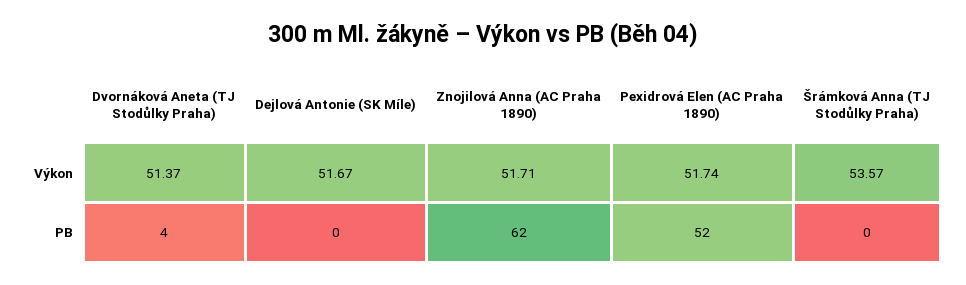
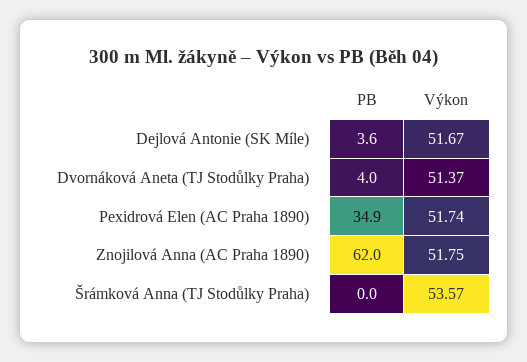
  {
    "Dvornáková Aneta (TJ Stodůlky Praha)": {
      "Výkon": 51.37,
      "PB": 4
    },
    "Dejlová Antonie (SK Míle)": {
      "Výkon": 51.67,
-     "PB": 0
+     "PB": 3.6
    },
    "Znojilová Anna (AC Praha 1890)": {
-     "Výkon": 51.71,
+     "Výkon": 51.75,
      "PB": 62
    },
    "Pexidrová Elen (AC Praha 1890)": {
      "Výkon": 51.74,
-     "PB": 52
+     "PB": 34.9
    },
    "Šrámková Anna (TJ Stodůlky Praha)": {
      "Výkon": 53.57,
      "PB": 0
    }
  }

